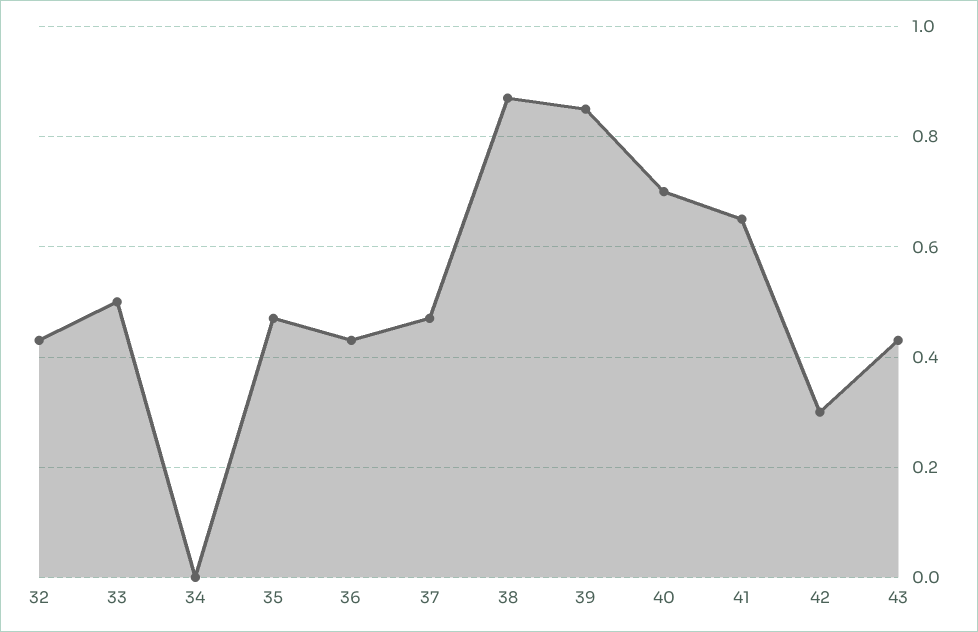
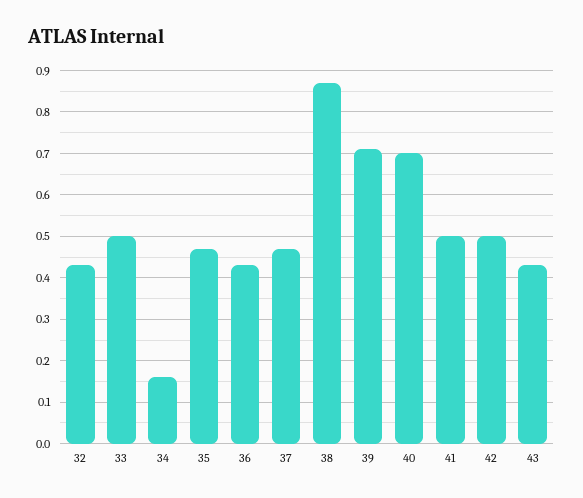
  {
    "32": 0.45,
    "33": 0.5,
-   "34": 0,
+   "34": 0.15,
    "35": 0.45,
    "36": 0.45,
    "37": 0.45,
    "38": 0.85,
-   "39": 0.85,
+   "39": 0.7,
    "40": 0.7,
-   "41": 0.65,
+   "41": 0.5,
-   "42": 0.3,
+   "42": 0.5,
    "43": 0.45
  }

